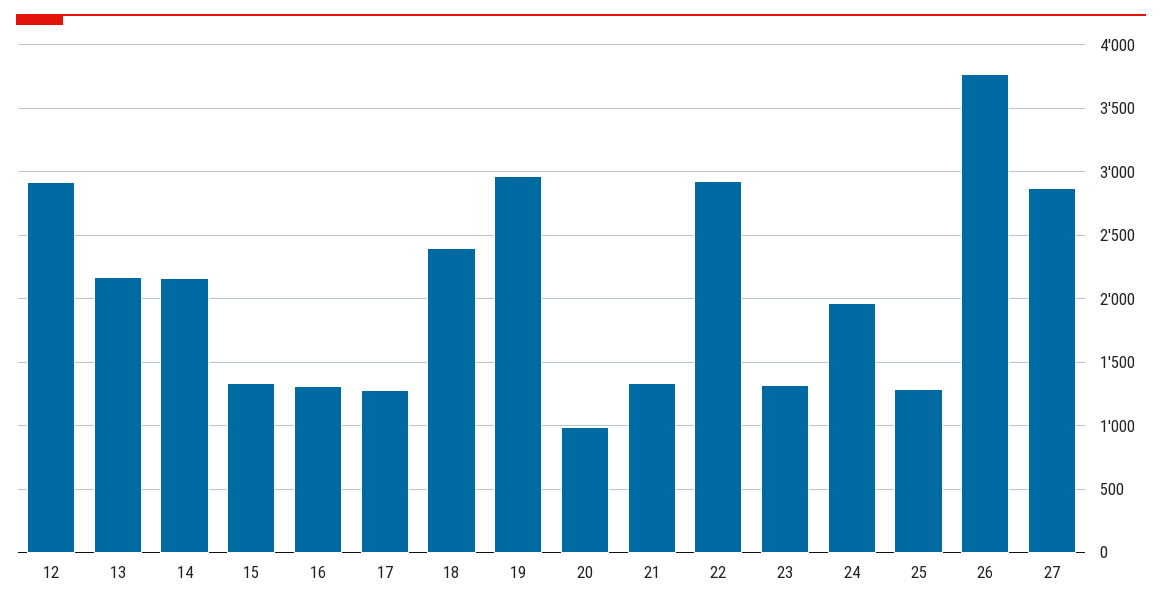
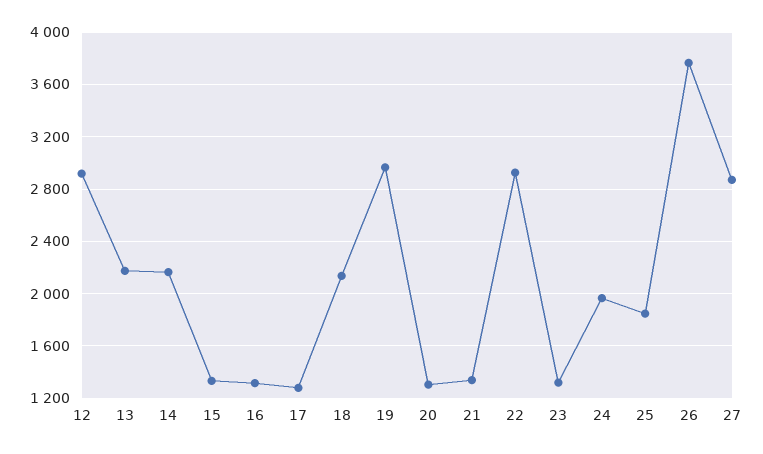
  {
    "12": 2900,
    "13": 2150,
    "14": 2150,
    "15": 1350,
    "16": 1300,
    "17": 1300,
-   "18": 2400,
+   "18": 2150,
    "19": 2950,
-   "20": 1000,
+   "20": 1300,
    "21": 1350,
    "22": 2950,
    "23": 1300,
    "24": 1950,
-   "25": 1300,
+   "25": 1850,
    "26": 3750,
    "27": 2850
  }

